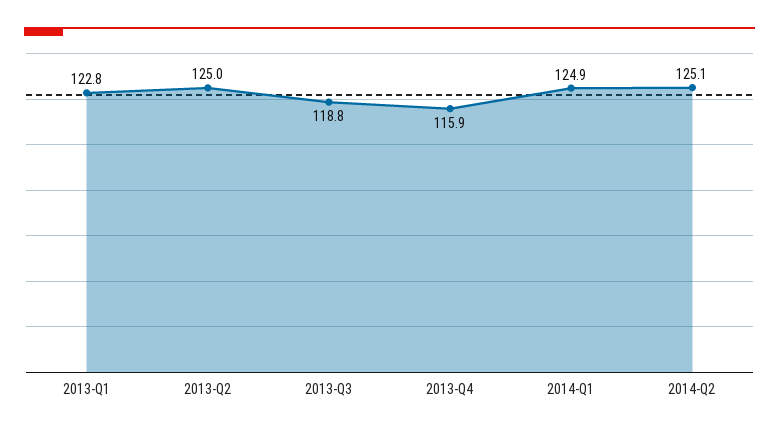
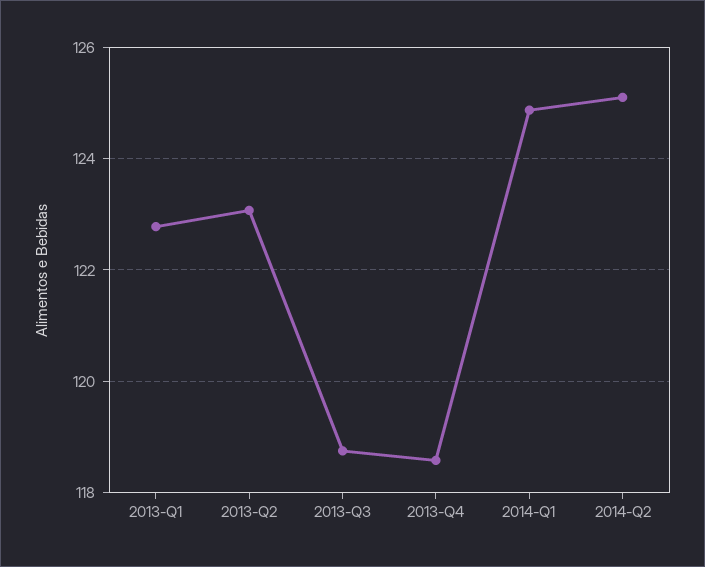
  {
    "2013-Q1": 122.8,
-   "2013-Q2": 125,
+   "2013-Q2": 123,
    "2013-Q3": 118.8,
-   "2013-Q4": 115.9,
+   "2013-Q4": 118.6,
    "2014-Q1": 124.9,
    "2014-Q2": 125.1
  }

